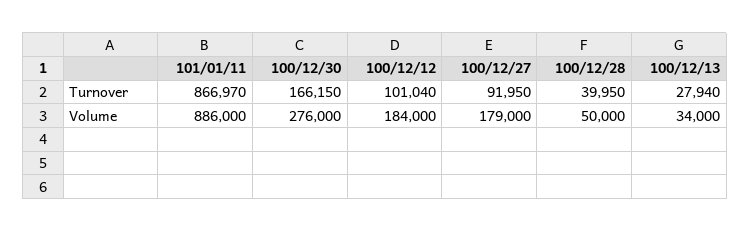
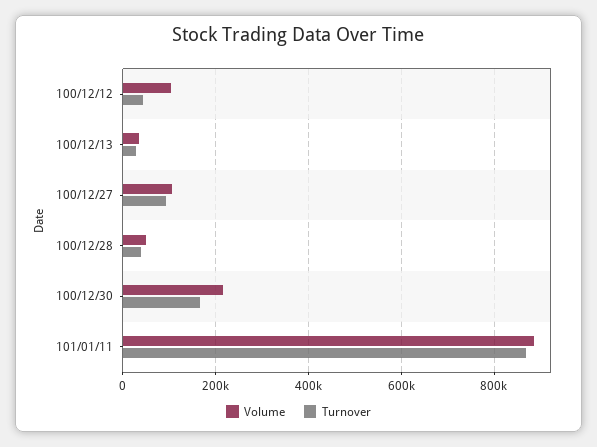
  {
    "Turnover": {
      "101/01/11": 866970,
      "100/12/30": 166150,
-     "100/12/12": 101040,
+     "100/12/12": 40000,
      "100/12/27": 91950,
      "100/12/28": 39950,
      "100/12/13": 27940
    },
    "Volume": {
      "101/01/11": 886000,
-     "100/12/30": 276000,
+     "100/12/30": 220000,
-     "100/12/12": 184000,
+     "100/12/12": 100000,
-     "100/12/27": 179000,
+     "100/12/27": 100000,
      "100/12/28": 50000,
      "100/12/13": 34000
    }
  }

